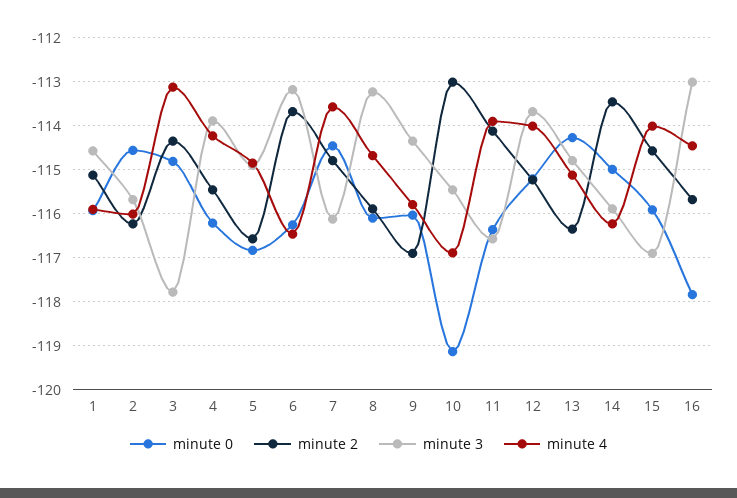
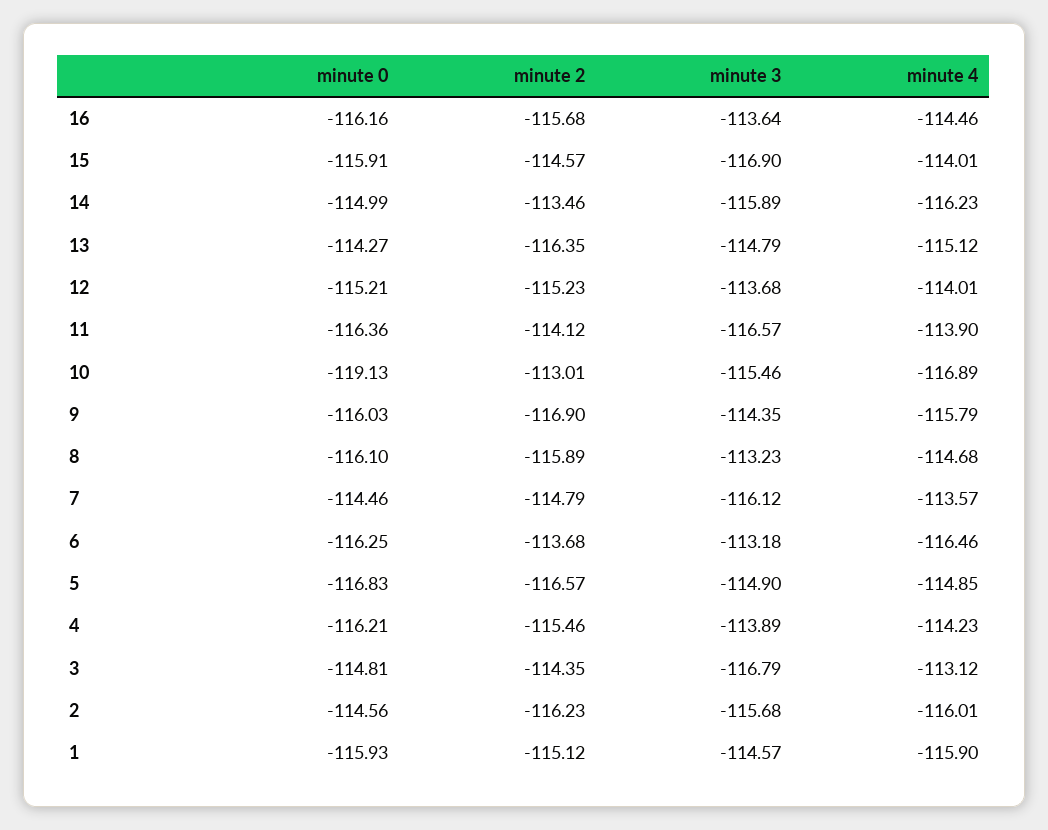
  {
    "minute 0": {
      "1": -115.93,
      "2": -114.56,
      "3": -114.81,
      "4": -116.21,
      "5": -116.83,
      "6": -116.25,
      "7": -114.46,
      "8": -116.1,
      "9": -116.03,
      "10": -119.13,
      "11": -116.36,
      "12": -115.21,
      "13": -114.27,
      "14": -114.99,
      "15": -115.91,
-     "16": -117.8
+     "16": -116.16
    },
    "minute 2": {
      "1": -115.12,
      "2": -116.23,
      "3": -114.35,
      "4": -115.46,
      "5": -116.57,
      "6": -113.68,
      "7": -114.79,
      "8": -115.89,
      "9": -116.9,
      "10": -113.01,
      "11": -114.12,
      "12": -115.23,
      "13": -116.35,
      "14": -113.46,
      "15": -114.57,
      "16": -115.68
    },
    "minute 3": {
      "1": -114.57,
      "2": -115.68,
-     "3": -117.8,
+     "3": -116.79,
      "4": -113.89,
      "5": -114.9,
      "6": -113.18,
      "7": -116.12,
      "8": -113.23,
      "9": -114.35,
      "10": -115.46,
      "11": -116.57,
      "12": -113.68,
      "13": -114.79,
      "14": -115.89,
      "15": -116.9,
-     "16": -113
+     "16": -113.64
    },
    "minute 4": {
      "1": -115.9,
      "2": -116.01,
      "3": -113.12,
      "4": -114.23,
      "5": -114.85,
      "6": -116.46,
      "7": -113.57,
      "8": -114.68,
      "9": -115.79,
      "10": -116.89,
      "11": -113.9,
      "12": -114.01,
      "13": -115.12,
      "14": -116.23,
      "15": -114.01,
      "16": -114.46
    }
  }

